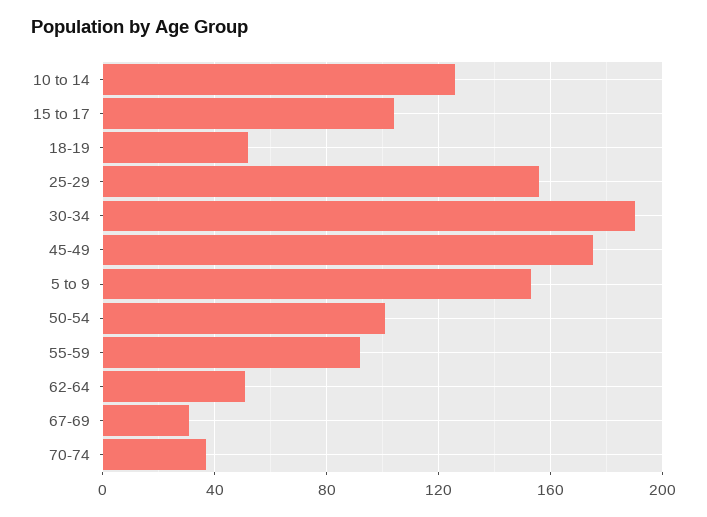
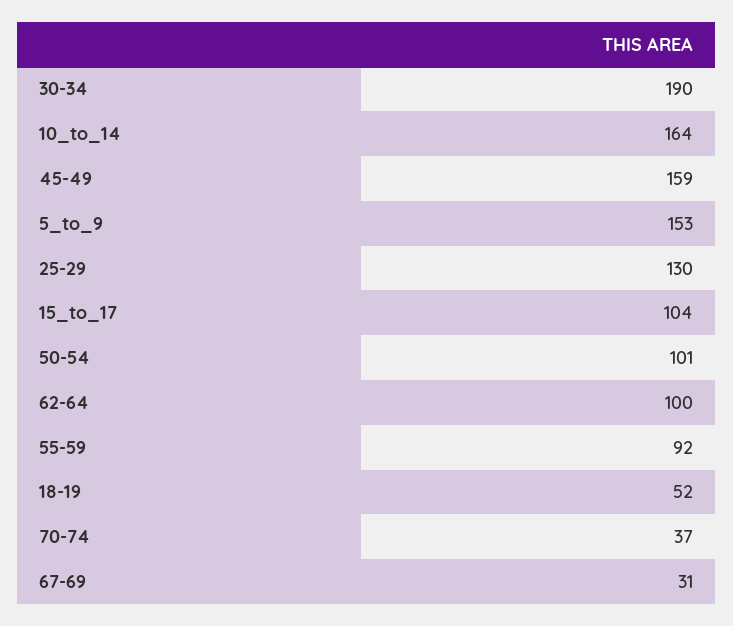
  {
-   "10 to 14": 125,
+   "10 to 14": 164,
    "15 to 17": 104,
    "18-19": 52,
-   "25-29": 155,
+   "25-29": 130,
    "30-34": 190,
-   "45-49": 175,
+   "45-49": 159,
    "5 to 9": 153,
    "50-54": 101,
    "55-59": 92,
-   "62-64": 50,
+   "62-64": 100,
    "67-69": 31,
    "70-74": 37
  }

